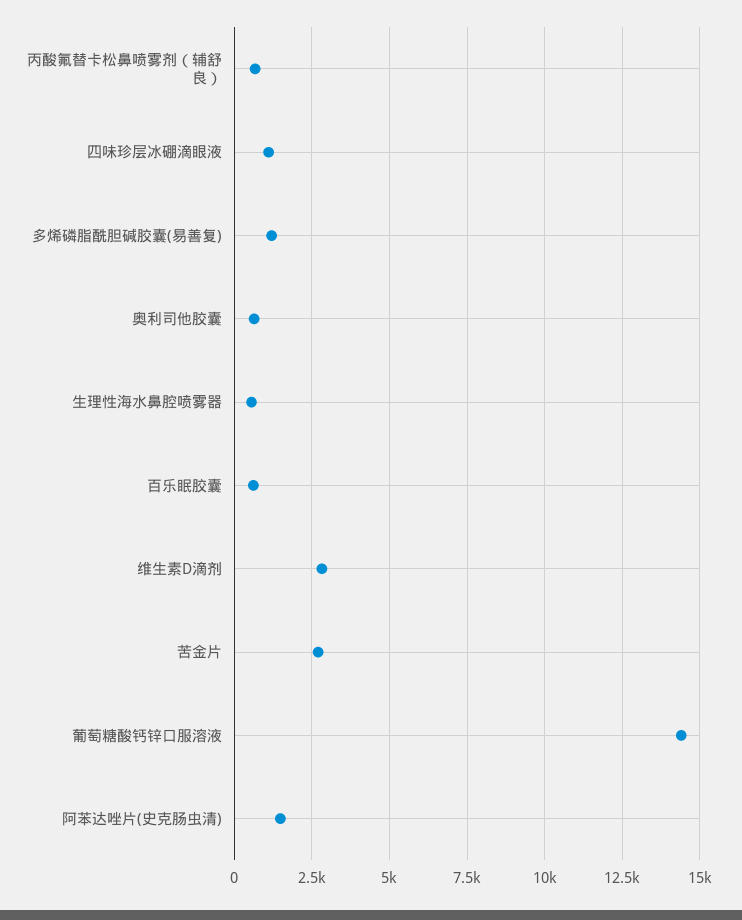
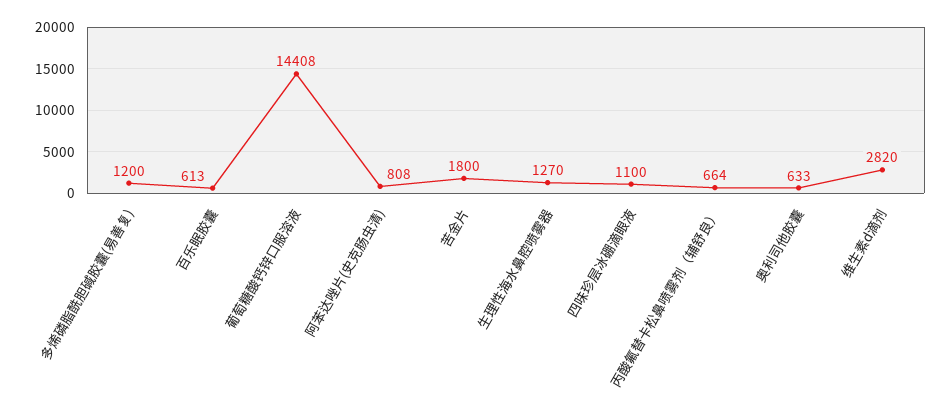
  {
    "丙酸氟替卡松鼻喷雾剂（辅舒良）": 664,
    "四味珍层冰硼滴眼液": 1100,
    "多烯磷脂酰胆碱胶囊(易善复)": 1200,
    "奥利司他胶囊": 633,
-   "生理性海水鼻腔喷雾器": 500,
+   "生理性海水鼻腔喷雾器": 1270,
    "百乐眠胶囊": 613,
    "维生素D滴剂": 2820,
-   "苦金片": 2750,
+   "苦金片": 1800,
    "葡萄糖酸钙锌口服溶液": 14408,
-   "阿苯达唑片(史克肠虫清)": 1500
+   "阿苯达唑片(史克肠虫清)": 808
  }

